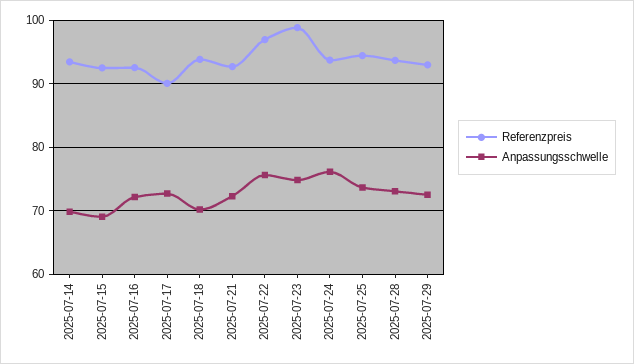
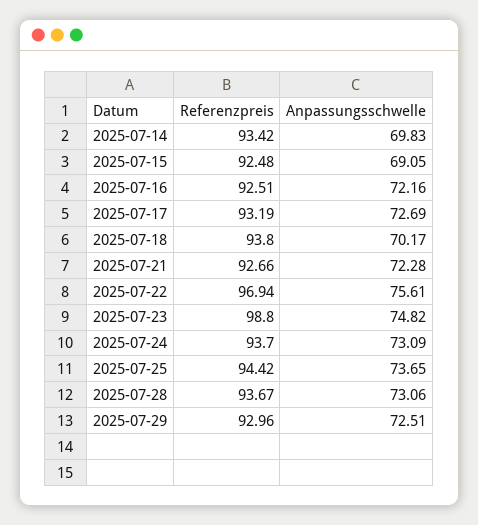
  {
    "Referenzpreis": {
      "2025-07-14": 93.42,
      "2025-07-15": 92.48,
      "2025-07-16": 92.51,
-     "2025-07-17": 90,
+     "2025-07-17": 93.19,
      "2025-07-18": 93.8,
      "2025-07-21": 92.66,
      "2025-07-22": 96.94,
      "2025-07-23": 98.8,
      "2025-07-24": 93.7,
      "2025-07-25": 94.42,
      "2025-07-28": 93.67,
      "2025-07-29": 92.96
    },
    "Anpassungsschwelle": {
      "2025-07-14": 69.83,
      "2025-07-15": 69.05,
      "2025-07-16": 72.16,
      "2025-07-17": 72.69,
      "2025-07-18": 70.17,
      "2025-07-21": 72.28,
      "2025-07-22": 75.61,
      "2025-07-23": 74.82,
-     "2025-07-24": 76,
+     "2025-07-24": 73.09,
      "2025-07-25": 73.65,
      "2025-07-28": 73.06,
      "2025-07-29": 72.51
    }
  }

